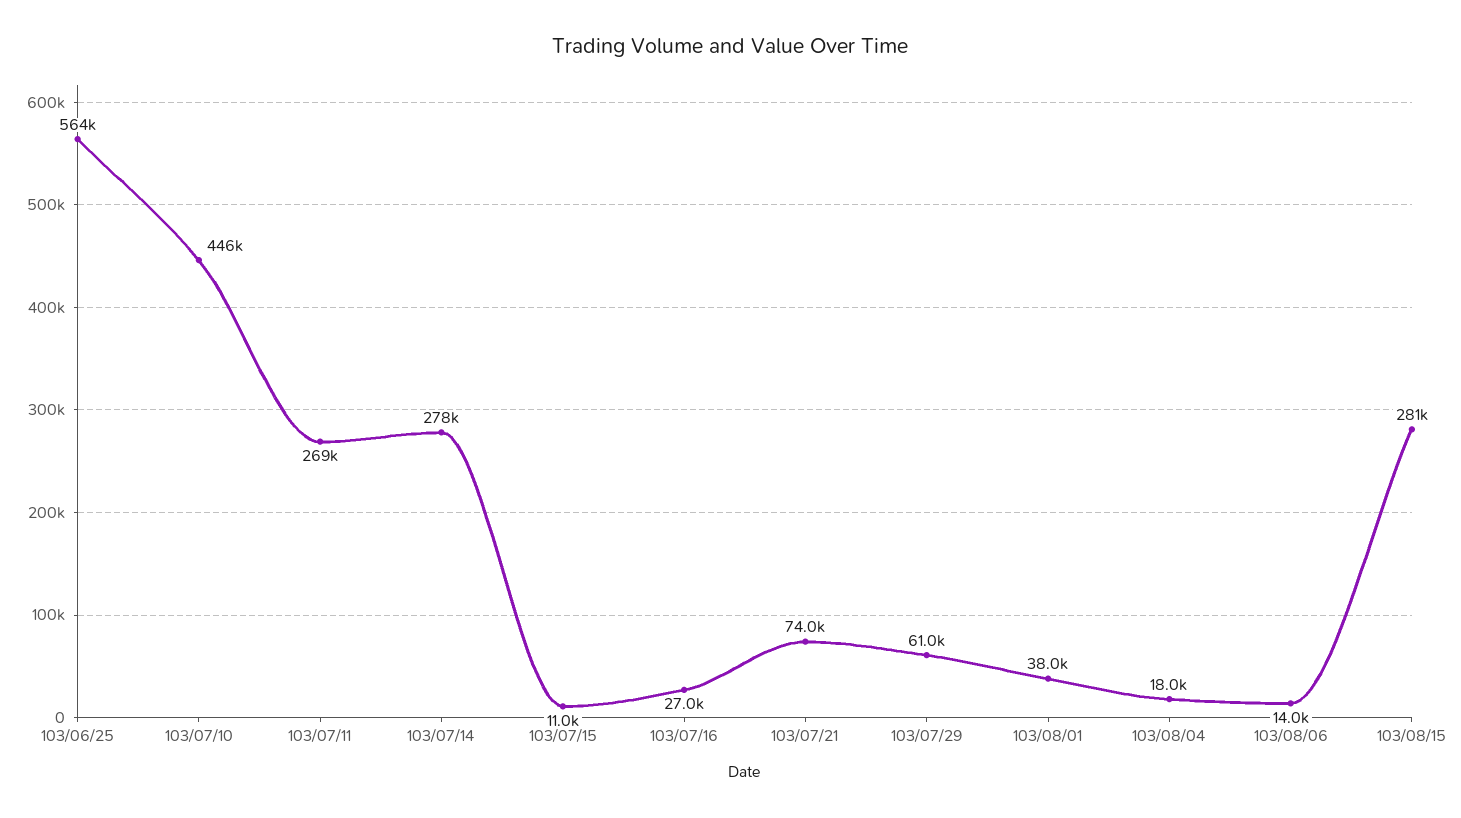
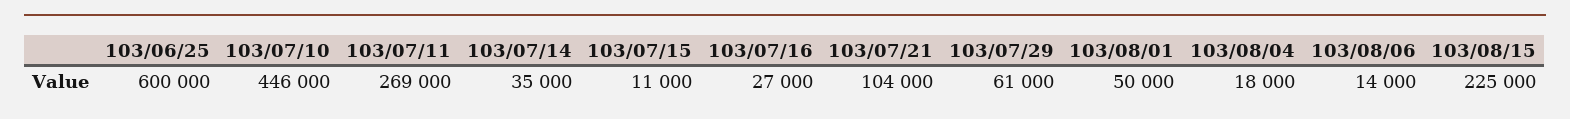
  {
-   "103/06/25": 564000,
+   "103/06/25": 600000,
    "103/07/10": 446000,
    "103/07/11": 269000,
-   "103/07/14": 278000,
+   "103/07/14": 35000,
    "103/07/15": 11000,
    "103/07/16": 27000,
-   "103/07/21": 74000,
+   "103/07/21": 104000,
    "103/07/29": 61000,
-   "103/08/01": 38000,
+   "103/08/01": 50000,
    "103/08/04": 18000,
    "103/08/06": 14000,
-   "103/08/15": 281000
+   "103/08/15": 225000
  }

